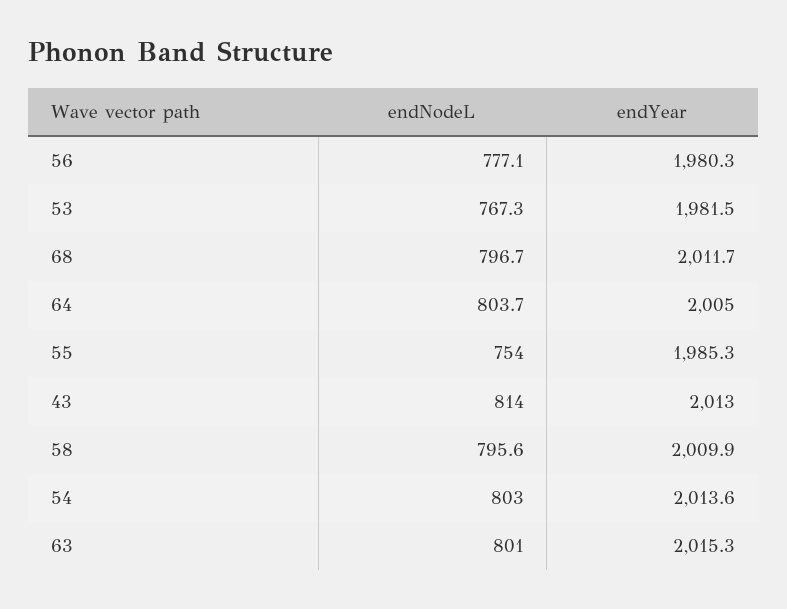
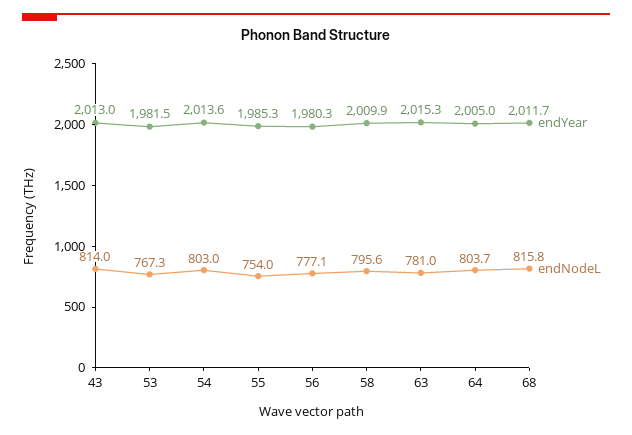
  {
    "endNodeL": {
      "56": 777.1,
      "53": 767.3,
-     "68": 796.7,
+     "68": 815.8,
      "64": 803.7,
      "55": 754,
      "43": 814,
      "58": 795.6,
      "54": 803,
-     "63": 801
+     "63": 781
    },
    "endYear": {
      "56": 1980.3,
      "53": 1981.5,
      "68": 2011.7,
      "64": 2005,
      "55": 1985.3,
      "43": 2013,
      "58": 2009.9,
      "54": 2013.6,
      "63": 2015.3
    }
  }

